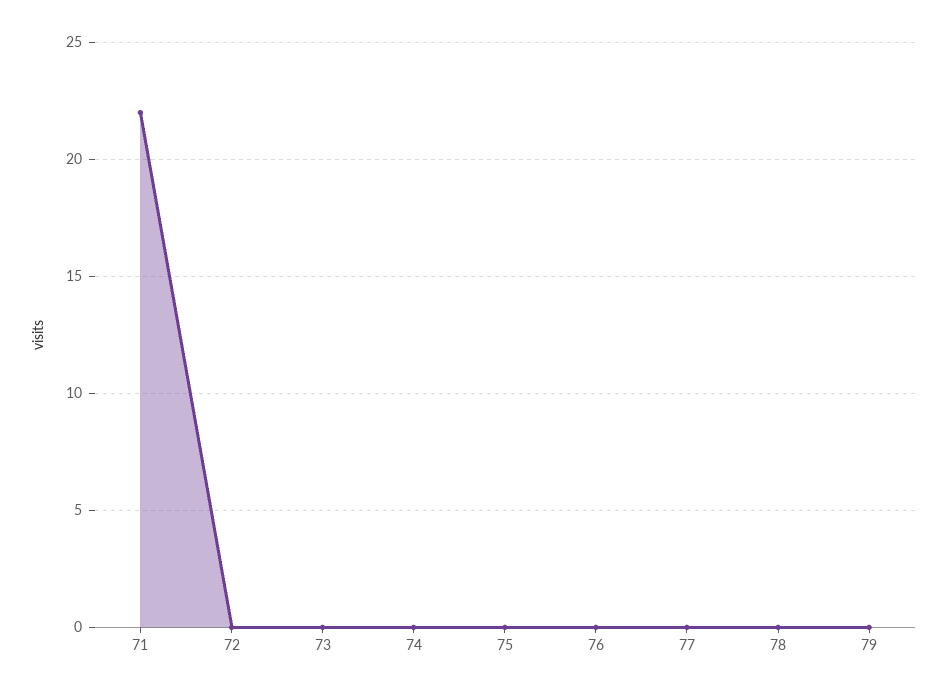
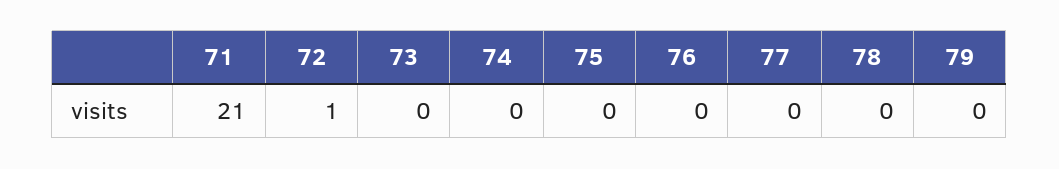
  {
-   "71": 22,
+   "71": 21,
-   "72": 0,
+   "72": 1,
    "73": 0,
    "74": 0,
    "75": 0,
    "76": 0,
    "77": 0,
    "78": 0,
    "79": 0
  }

